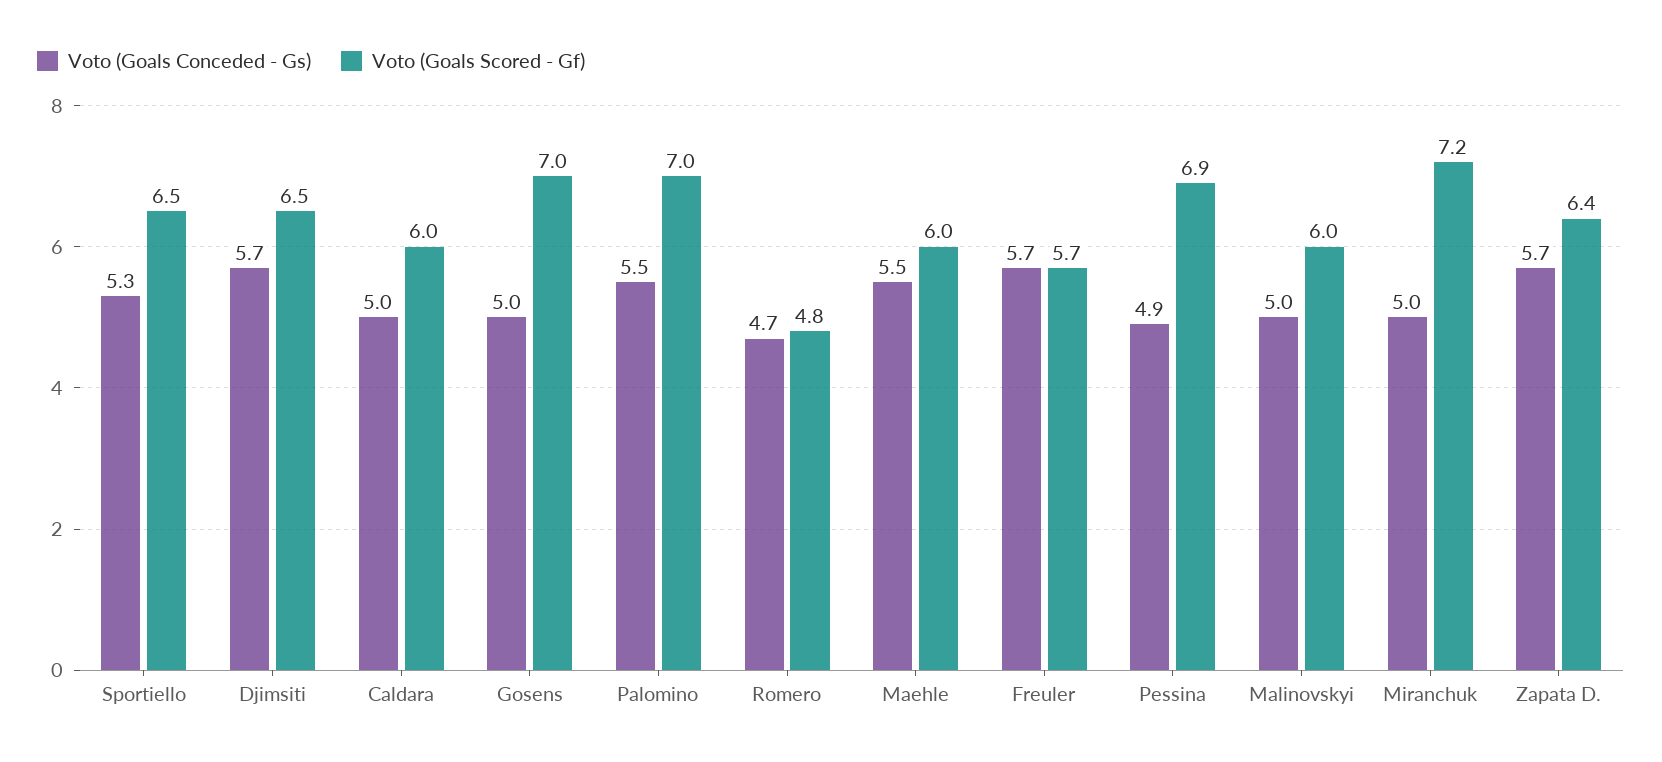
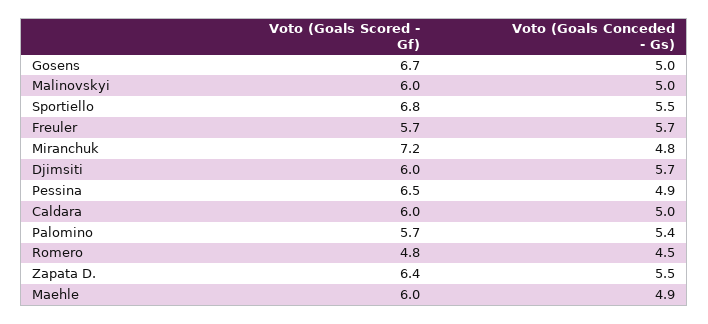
  {
    "Voto (Goals Conceded - Gs)": {
-     "Sportiello": 5.3,
+     "Sportiello": 5.5,
      "Djimsiti": 5.7,
      "Caldara": 5,
      "Gosens": 5,
-     "Palomino": 5.5,
+     "Palomino": 5.4,
-     "Romero": 4.7,
+     "Romero": 4.5,
-     "Maehle": 5.5,
+     "Maehle": 4.9,
      "Freuler": 5.7,
      "Pessina": 4.9,
      "Malinovskyi": 5,
-     "Miranchuk": 5,
+     "Miranchuk": 4.8,
-     "Zapata D.": 5.7
+     "Zapata D.": 5.5
    },
    "Voto (Goals Scored - Gf)": {
-     "Sportiello": 6.5,
+     "Sportiello": 6.8,
-     "Djimsiti": 6.5,
+     "Djimsiti": 6,
      "Caldara": 6,
-     "Gosens": 7,
+     "Gosens": 6.7,
-     "Palomino": 7,
+     "Palomino": 5.7,
      "Romero": 4.8,
      "Maehle": 6,
      "Freuler": 5.7,
-     "Pessina": 6.9,
+     "Pessina": 6.5,
      "Malinovskyi": 6,
      "Miranchuk": 7.2,
      "Zapata D.": 6.4
    }
  }

